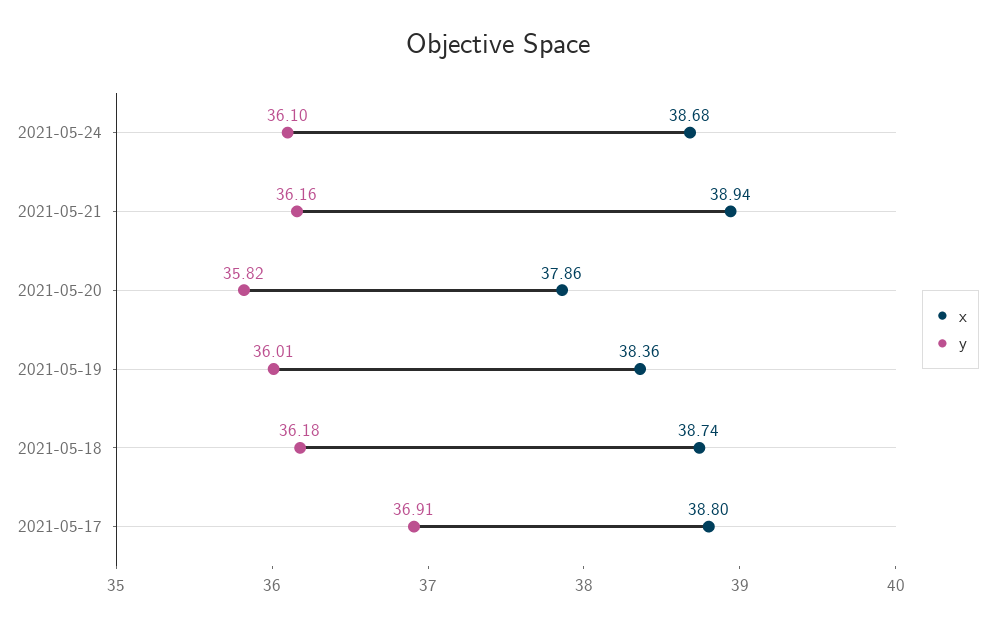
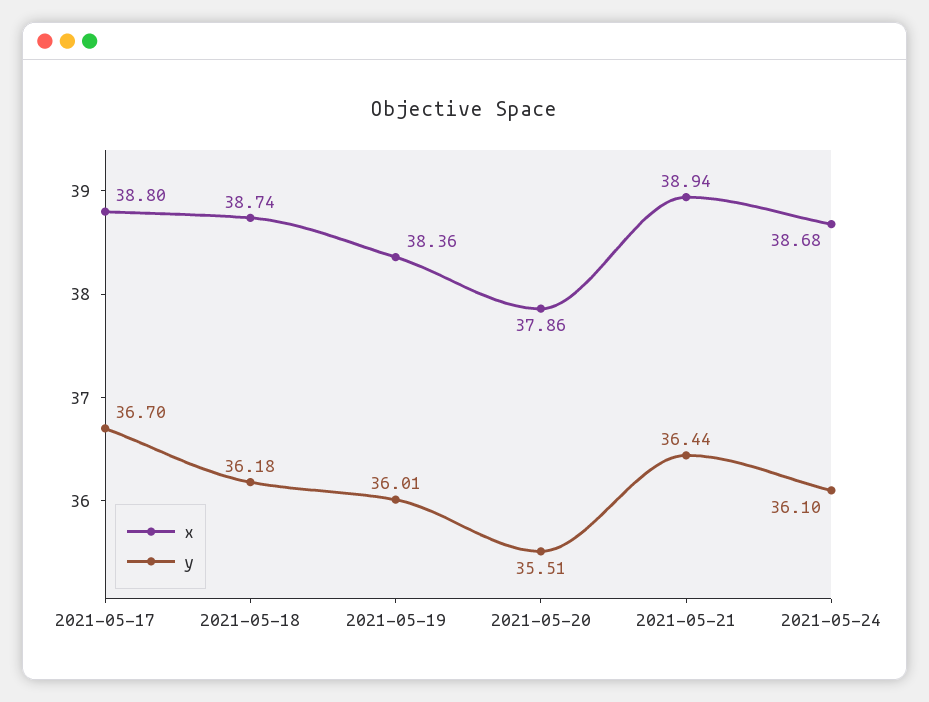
  {
    "x": {
      "2021-05-24": 38.68,
      "2021-05-21": 38.94,
      "2021-05-20": 37.86,
      "2021-05-19": 38.36,
      "2021-05-18": 38.74,
      "2021-05-17": 38.8
    },
    "y": {
      "2021-05-24": 36.1,
-     "2021-05-21": 36.16,
+     "2021-05-21": 36.44,
-     "2021-05-20": 35.82,
+     "2021-05-20": 35.51,
      "2021-05-19": 36.01,
      "2021-05-18": 36.18,
-     "2021-05-17": 36.91
+     "2021-05-17": 36.7
    }
  }

